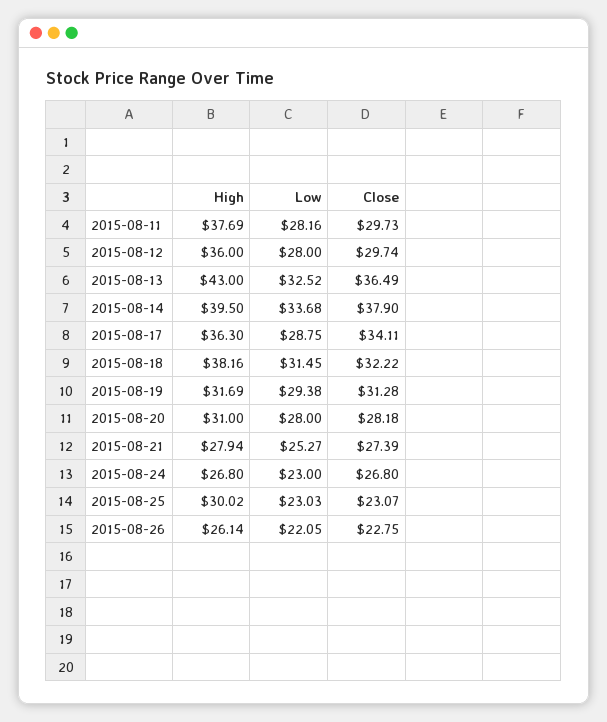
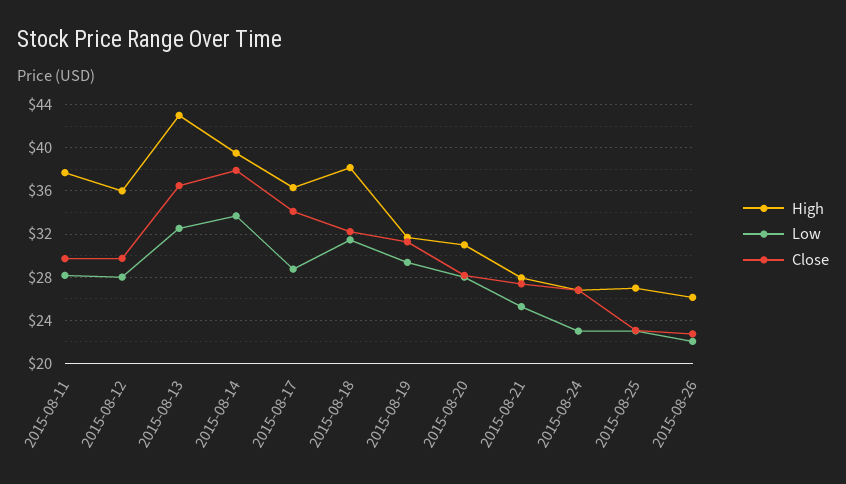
  {
    "High": {
      "2015-08-11": 37.69,
      "2015-08-12": 36,
      "2015-08-13": 43,
      "2015-08-14": 39.5,
      "2015-08-17": 36.3,
      "2015-08-18": 38.16,
      "2015-08-19": 31.69,
      "2015-08-20": 31,
      "2015-08-21": 27.94,
      "2015-08-24": 26.8,
-     "2015-08-25": 30.02,
+     "2015-08-25": 27,
      "2015-08-26": 26.14
    },
    "Low": {
      "2015-08-11": 28.16,
      "2015-08-12": 28,
      "2015-08-13": 32.52,
      "2015-08-14": 33.68,
      "2015-08-17": 28.75,
      "2015-08-18": 31.45,
      "2015-08-19": 29.38,
      "2015-08-20": 28,
      "2015-08-21": 25.27,
      "2015-08-24": 23,
      "2015-08-25": 23.03,
      "2015-08-26": 22.05
    },
    "Close": {
      "2015-08-11": 29.73,
      "2015-08-12": 29.74,
      "2015-08-13": 36.49,
      "2015-08-14": 37.9,
      "2015-08-17": 34.11,
      "2015-08-18": 32.22,
      "2015-08-19": 31.28,
      "2015-08-20": 28.18,
      "2015-08-21": 27.39,
      "2015-08-24": 26.8,
      "2015-08-25": 23.07,
      "2015-08-26": 22.75
    }
  }

